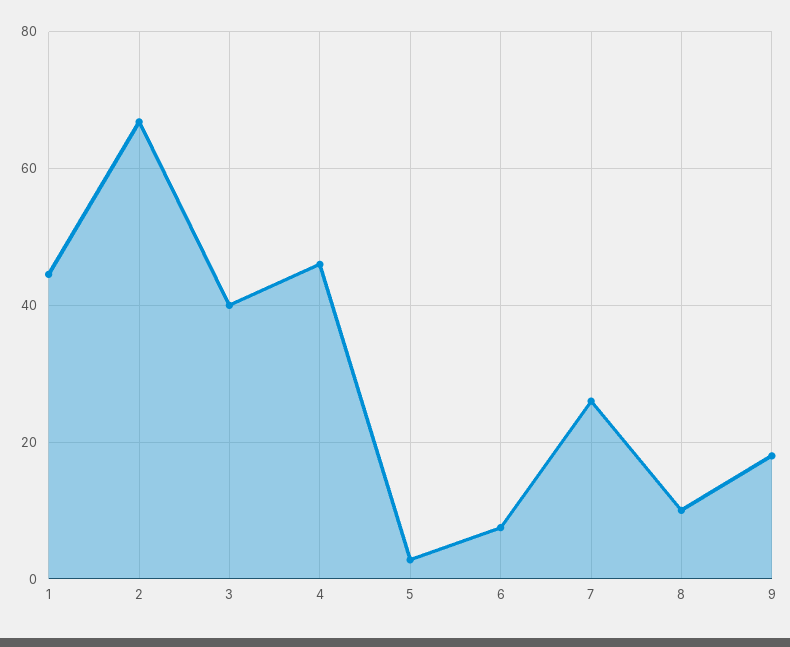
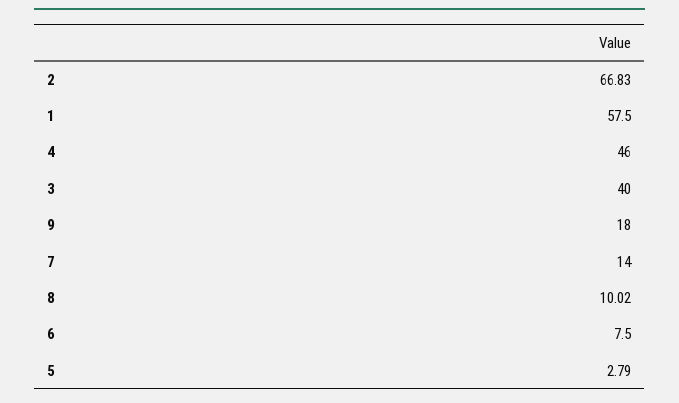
  {
-   "1": 44,
+   "1": 57.5,
    "2": 66.83,
    "3": 40,
    "4": 46,
    "5": 2.79,
    "6": 7.5,
-   "7": 26,
+   "7": 14,
    "8": 10.02,
    "9": 18
  }

